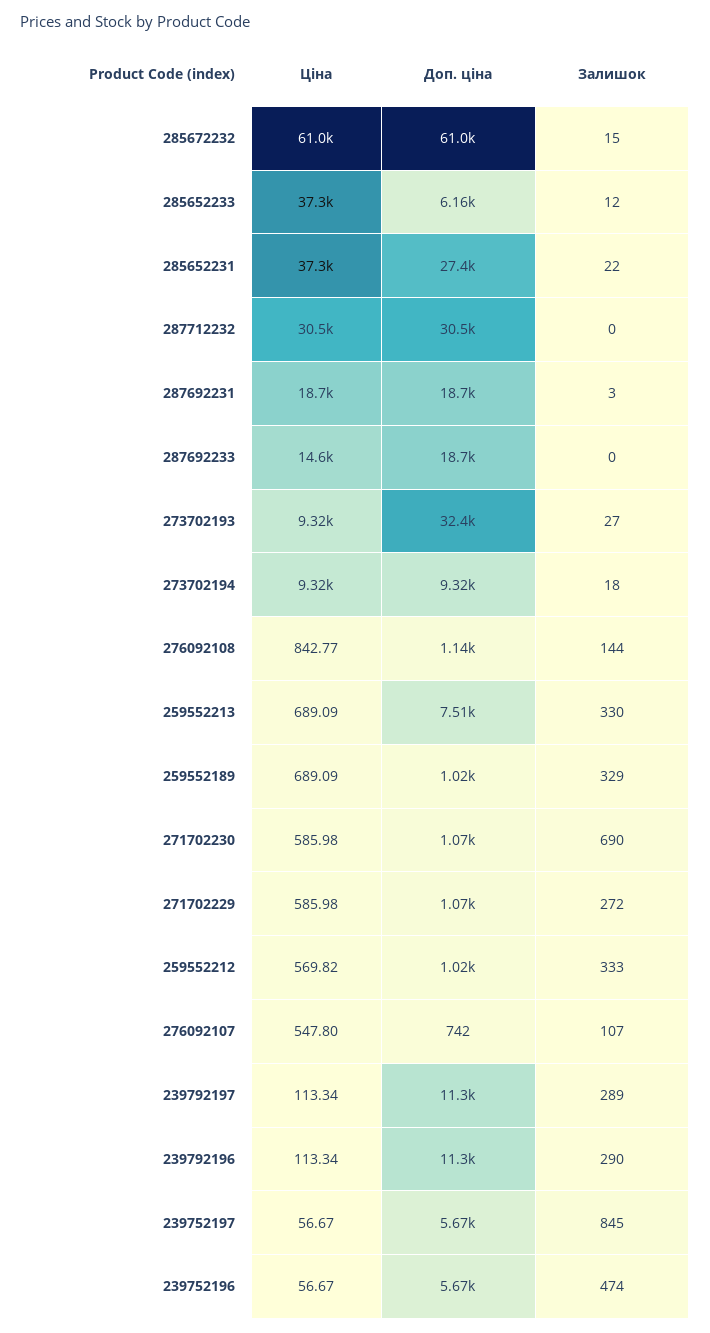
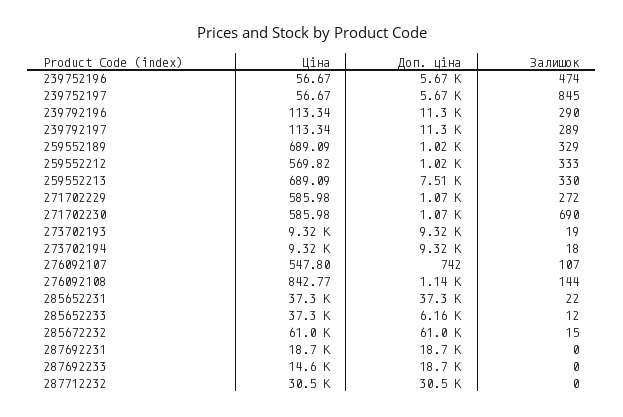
  {
    "Ціна": {
      "285672232": 61000,
      "285652233": 37300,
      "285652231": 37300,
      "287712232": 30500,
      "287692231": 18700,
      "287692233": 14600,
      "273702193": 9320,
      "273702194": 9320,
      "276092108": 842.77,
      "259552213": 689.09,
      "259552189": 689.09,
      "271702230": 585.98,
      "271702229": 585.98,
      "259552212": 569.82,
      "276092107": 547.8,
      "239792197": 113.34,
      "239792196": 113.34,
      "239752197": 56.67,
      "239752196": 56.67
    },
    "Доп. ціна": {
      "285672232": 61000,
      "285652233": 6160,
-     "285652231": 27400,
+     "285652231": 37300,
      "287712232": 30500,
      "287692231": 18700,
      "287692233": 18700,
-     "273702193": 32400,
+     "273702193": 9320,
      "273702194": 9320,
      "276092108": 1140,
      "259552213": 7510,
      "259552189": 1020,
      "271702230": 1070,
      "271702229": 1070,
      "259552212": 1020,
      "276092107": 742,
      "239792197": 11300,
      "239792196": 11300,
      "239752197": 5670,
      "239752196": 5670
    },
    "Залишок": {
      "285672232": 15,
      "285652233": 12,
      "285652231": 22,
      "287712232": 0,
-     "287692231": 3,
+     "287692231": 0,
      "287692233": 0,
-     "273702193": 27,
+     "273702193": 19,
      "273702194": 18,
      "276092108": 144,
      "259552213": 330,
      "259552189": 329,
      "271702230": 690,
      "271702229": 272,
      "259552212": 333,
      "276092107": 107,
      "239792197": 289,
      "239792196": 290,
      "239752197": 845,
      "239752196": 474
    }
  }

